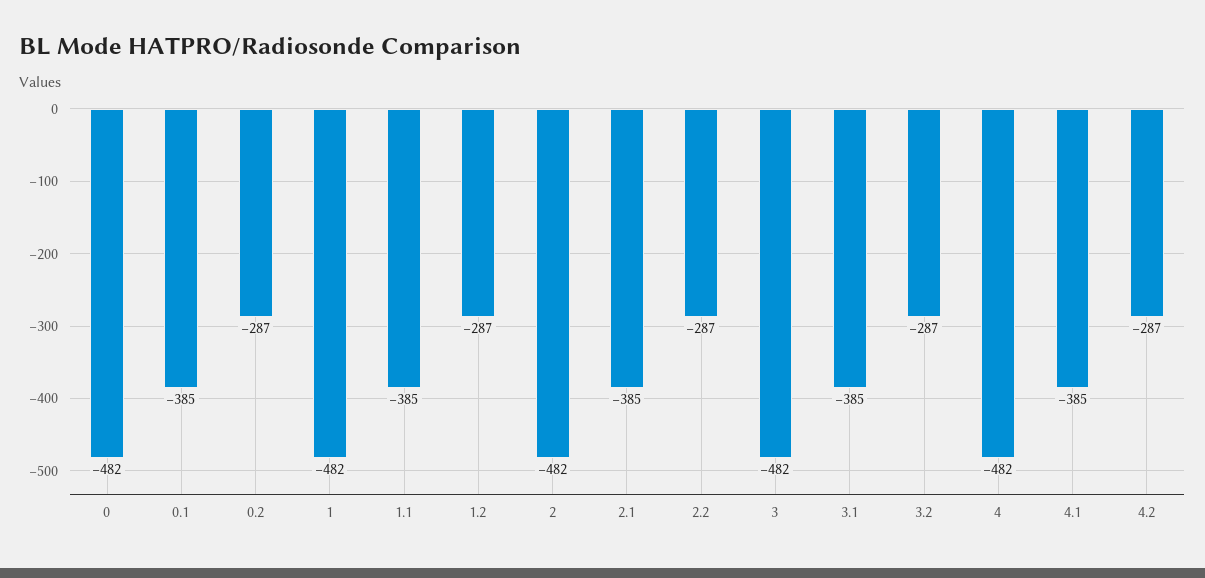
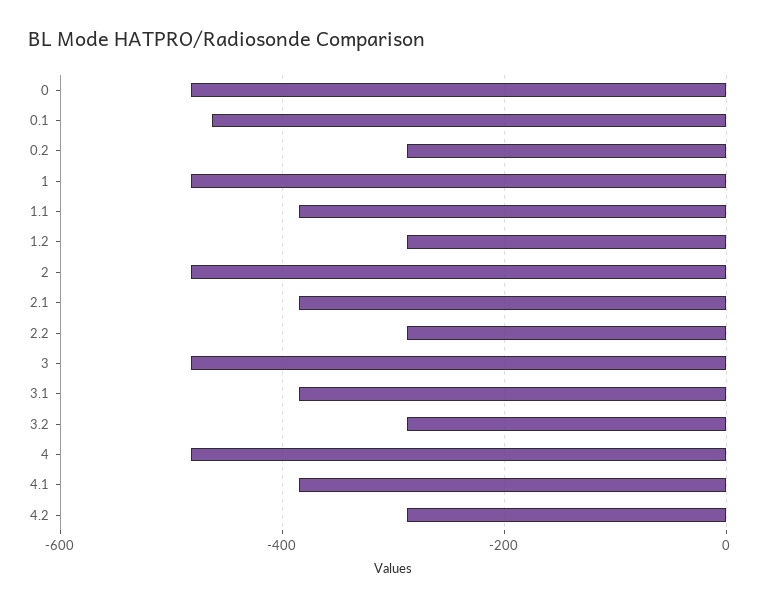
  {
    "0": -482,
-   "0.1": -385,
+   "0.1": -460,
    "0.2": -287,
    "1": -482,
    "1.1": -385,
    "1.2": -287,
    "2": -482,
    "2.1": -385,
    "2.2": -287,
    "3": -482,
    "3.1": -385,
    "3.2": -287,
    "4": -482,
    "4.1": -385,
    "4.2": -287
  }

